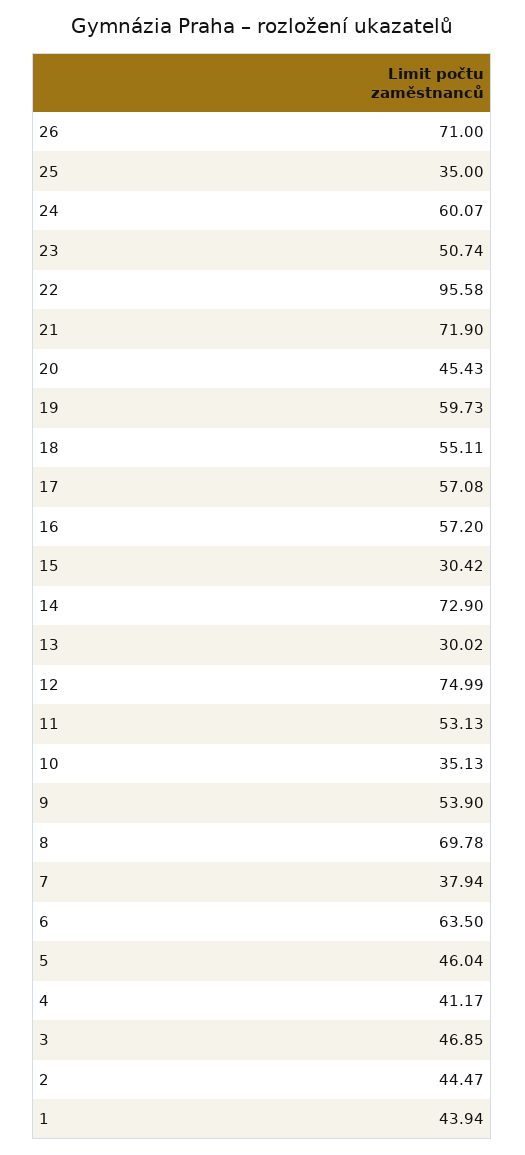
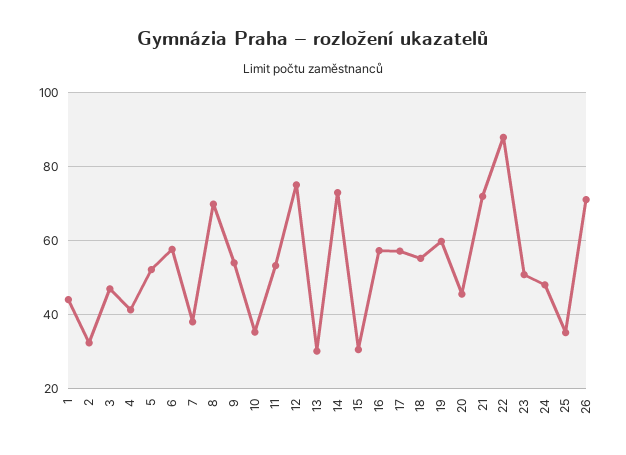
  {
    "26": 71,
    "25": 35,
-   "24": 60.07,
+   "24": 48,
    "23": 50.74,
-   "22": 95.58,
+   "22": 88,
    "21": 71.9,
    "20": 45.43,
    "19": 59.73,
    "18": 55.11,
    "17": 57.08,
    "16": 57.2,
    "15": 30.42,
    "14": 72.9,
    "13": 30.02,
    "12": 74.99,
    "11": 53.13,
    "10": 35.13,
    "9": 53.9,
    "8": 69.78,
    "7": 37.94,
-   "6": 63.5,
+   "6": 58,
-   "5": 46.04,
+   "5": 52,
    "4": 41.17,
    "3": 46.85,
-   "2": 44.47,
+   "2": 32,
    "1": 43.94
  }

